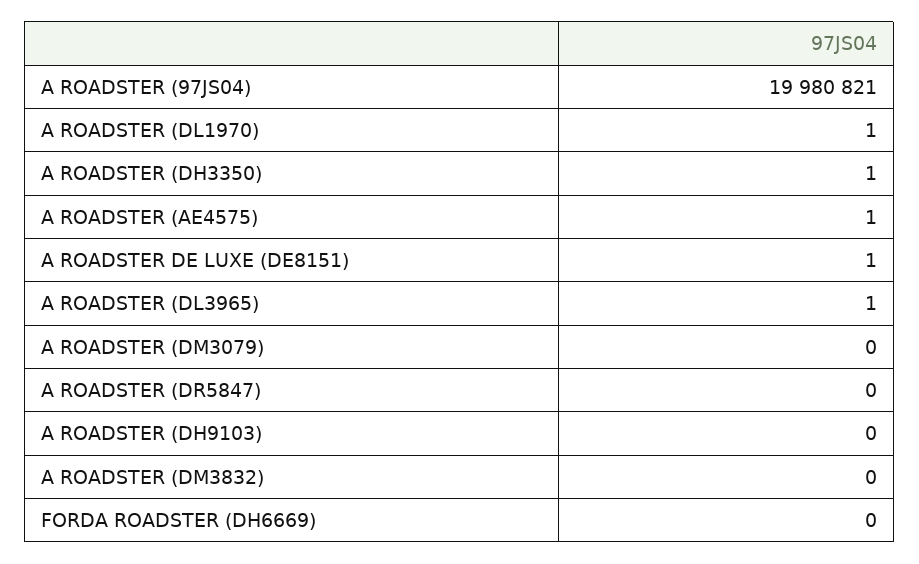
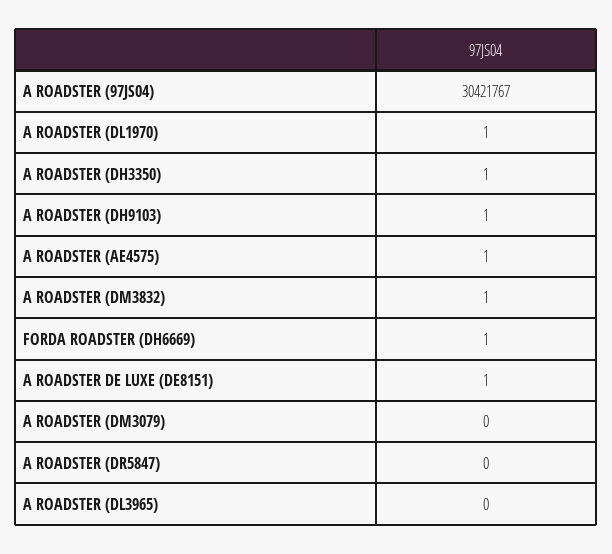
  {
-   "A ROADSTER (97JS04)": 19980821,
+   "A ROADSTER (97JS04)": 30421767,
    "A ROADSTER (DL1970)": 1,
    "A ROADSTER (DH3350)": 1,
    "A ROADSTER (AE4575)": 1,
    "A ROADSTER DE LUXE (DE8151)": 1,
-   "A ROADSTER (DL3965)": 1,
+   "A ROADSTER (DL3965)": 0,
    "A ROADSTER (DM3079)": 0,
    "A ROADSTER (DR5847)": 0,
-   "A ROADSTER (DH9103)": 0,
+   "A ROADSTER (DH9103)": 1,
-   "A ROADSTER (DM3832)": 0,
+   "A ROADSTER (DM3832)": 1,
-   "FORDA ROADSTER (DH6669)": 0
+   "FORDA ROADSTER (DH6669)": 1
  }

